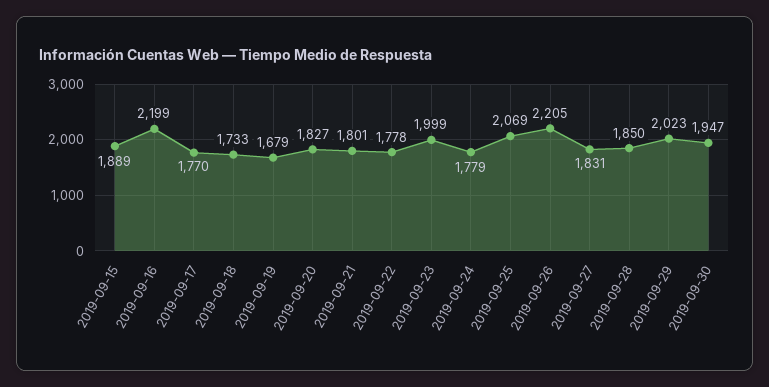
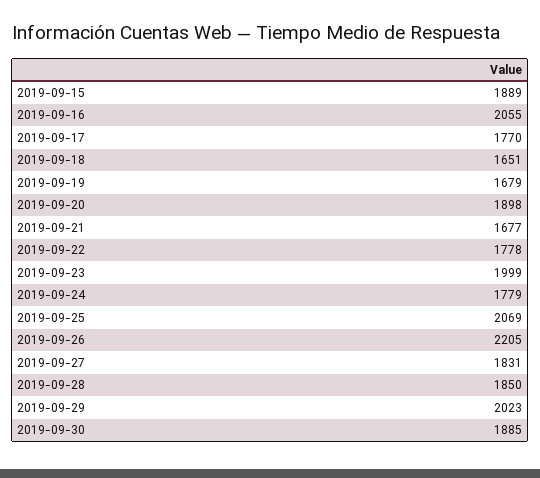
  {
    "2019-09-15": 1889,
-   "2019-09-16": 2199,
+   "2019-09-16": 2055,
    "2019-09-17": 1770,
-   "2019-09-18": 1733,
+   "2019-09-18": 1651,
    "2019-09-19": 1679,
-   "2019-09-20": 1827,
+   "2019-09-20": 1898,
-   "2019-09-21": 1801,
+   "2019-09-21": 1677,
    "2019-09-22": 1778,
    "2019-09-23": 1999,
    "2019-09-24": 1779,
    "2019-09-25": 2069,
    "2019-09-26": 2205,
    "2019-09-27": 1831,
    "2019-09-28": 1850,
    "2019-09-29": 2023,
-   "2019-09-30": 1947
+   "2019-09-30": 1885
  }

